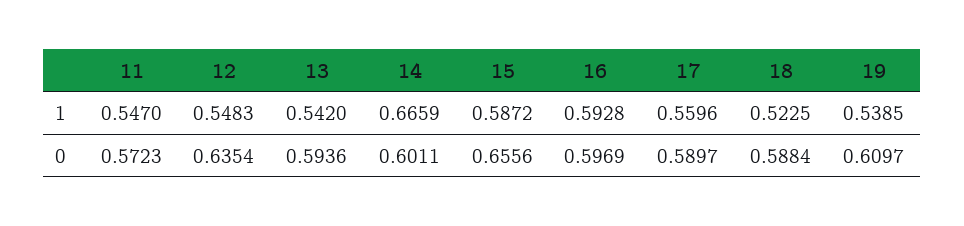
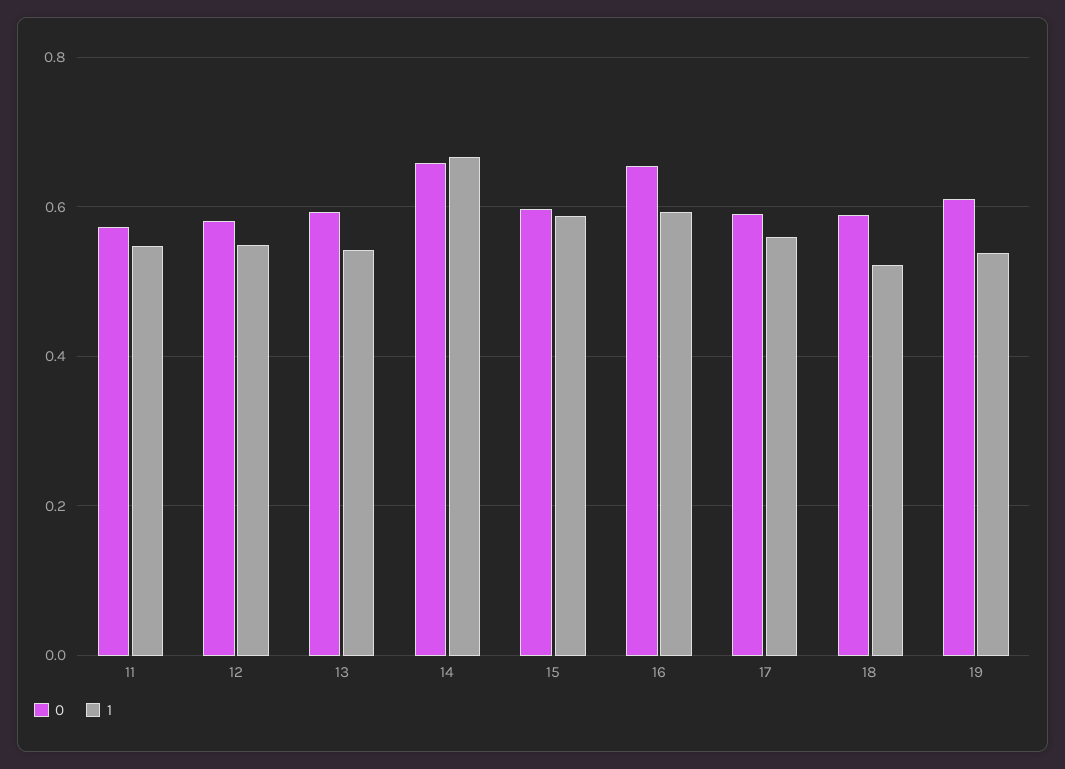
  {
    "1": {
      "11": 0.547,
      "12": 0.5483,
      "13": 0.542,
      "14": 0.6659,
      "15": 0.5872,
      "16": 0.5928,
      "17": 0.5596,
      "18": 0.5225,
      "19": 0.5385
    },
    "0": {
      "11": 0.5723,
-     "12": 0.6354,
+     "12": 0.58,
      "13": 0.5936,
-     "14": 0.6011,
+     "14": 0.66,
-     "15": 0.6556,
+     "15": 0.6,
-     "16": 0.5969,
+     "16": 0.66,
      "17": 0.5897,
      "18": 0.5884,
      "19": 0.6097
    }
  }

